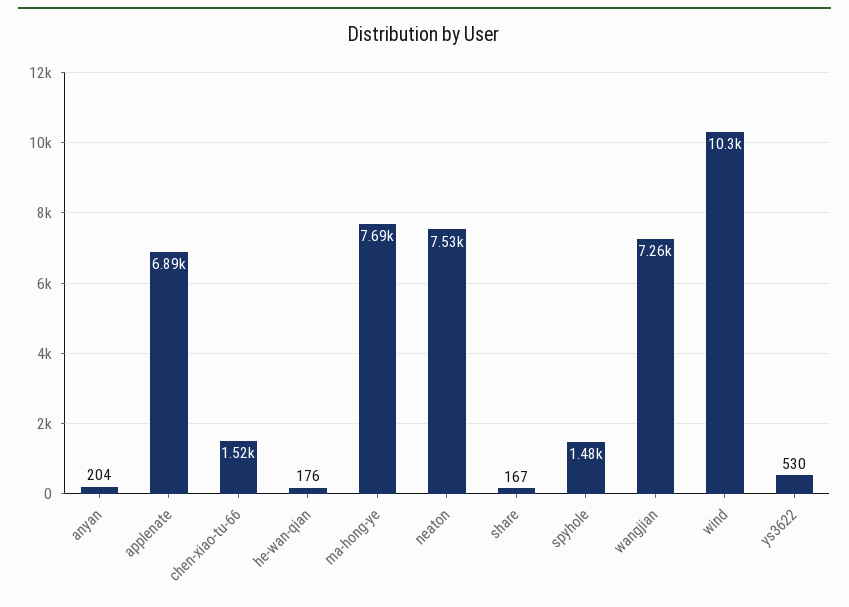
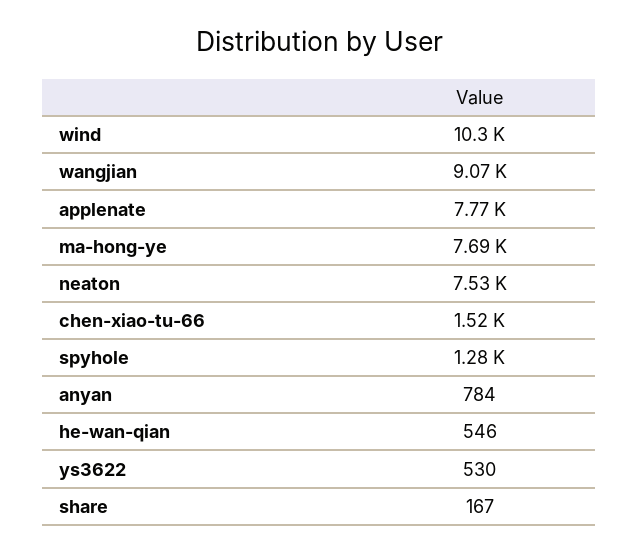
  {
-   "anyan": 204,
+   "anyan": 784,
-   "applenate": 6890,
+   "applenate": 7770,
    "chen-xiao-tu-66": 1520,
-   "he-wan-qian": 176,
+   "he-wan-qian": 546,
    "ma-hong-ye": 7690,
    "neaton": 7530,
    "share": 167,
-   "spyhole": 1480,
+   "spyhole": 1280,
-   "wangjian": 7260,
+   "wangjian": 9070,
    "wind": 10300,
    "ys3622": 530
  }

